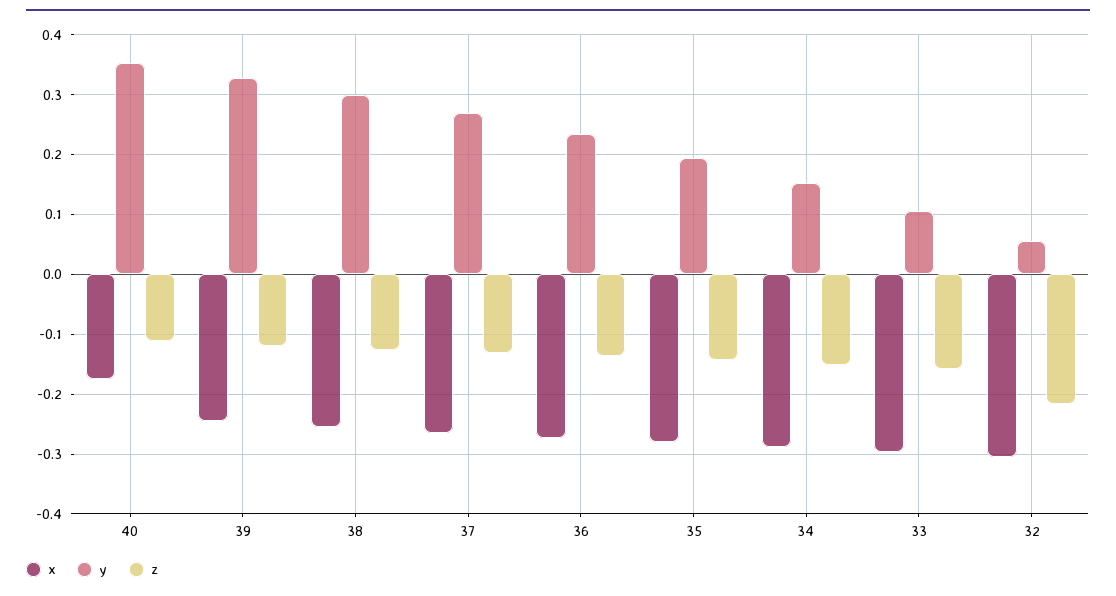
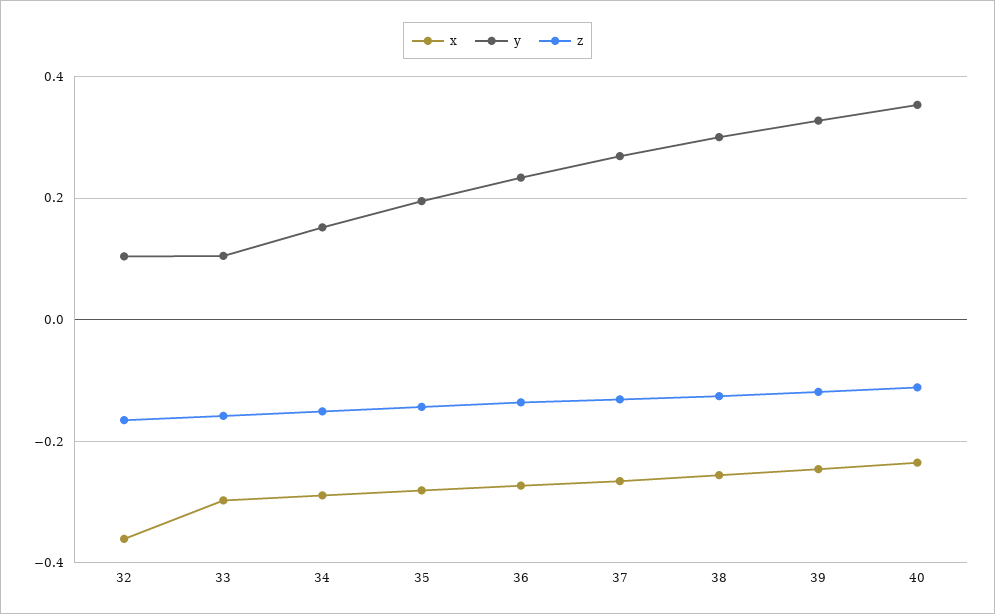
  {
    "x": {
-     "40": -0.18,
+     "40": -0.24,
      "39": -0.24,
      "38": -0.26,
      "37": -0.26,
      "36": -0.28,
      "35": -0.28,
      "34": -0.28,
      "33": -0.3,
-     "32": -0.3
+     "32": -0.36
    },
    "y": {
      "40": 0.36,
      "39": 0.32,
      "38": 0.3,
      "37": 0.26,
      "36": 0.24,
      "35": 0.2,
      "34": 0.16,
      "33": 0.1,
-     "32": 0.06
+     "32": 0.1
    },
    "z": {
      "40": -0.12,
      "39": -0.12,
      "38": -0.12,
      "37": -0.14,
      "36": -0.14,
      "35": -0.14,
      "34": -0.16,
      "33": -0.16,
-     "32": -0.22
+     "32": -0.16
    }
  }

